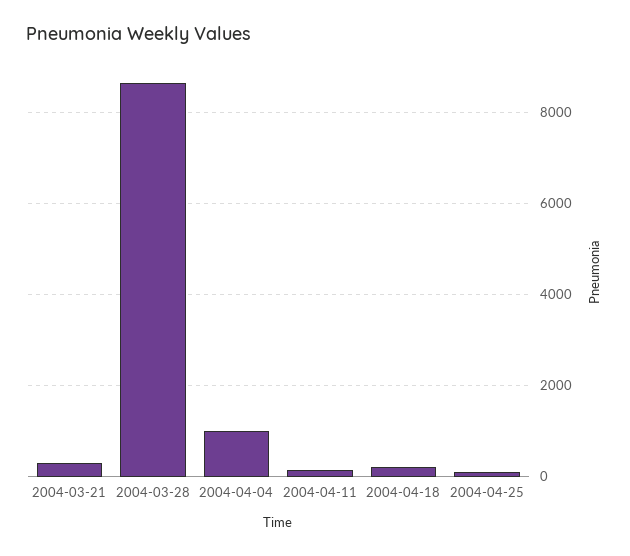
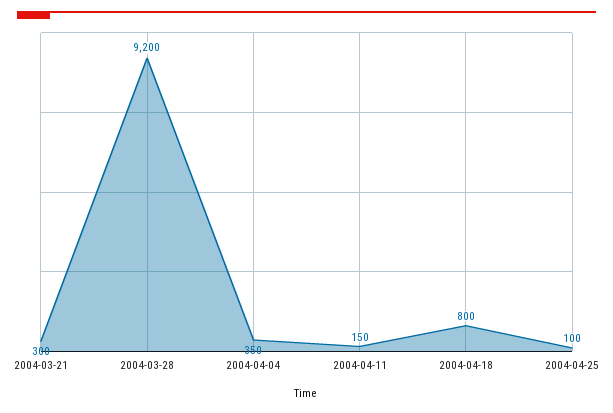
  {
    "2004-03-21": 300,
-   "2004-03-28": 8600,
+   "2004-03-28": 9200,
-   "2004-04-04": 1000,
+   "2004-04-04": 350,
    "2004-04-11": 150,
-   "2004-04-18": 200,
+   "2004-04-18": 800,
    "2004-04-25": 100
  }

